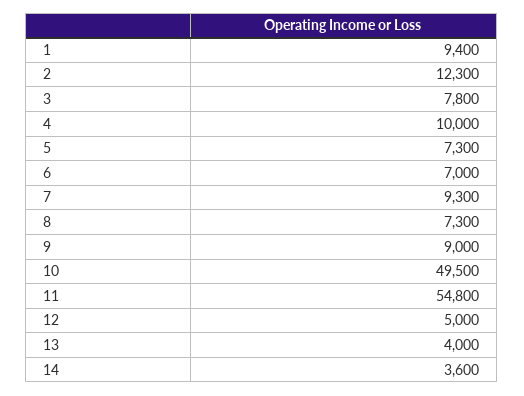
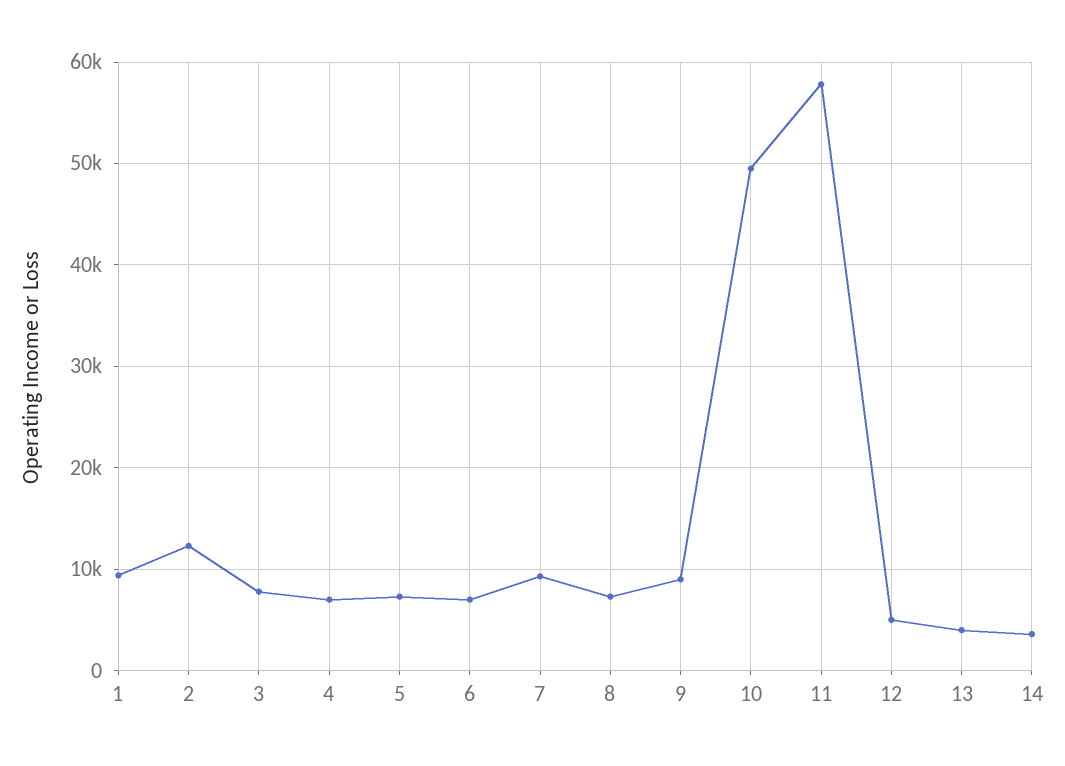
  {
    "1": 9400,
    "2": 12300,
    "3": 7800,
-   "4": 10000,
+   "4": 7000,
    "5": 7300,
    "6": 7000,
    "7": 9300,
    "8": 7300,
    "9": 9000,
    "10": 49500,
-   "11": 54800,
+   "11": 58000,
    "12": 5000,
    "13": 4000,
    "14": 3600
  }

